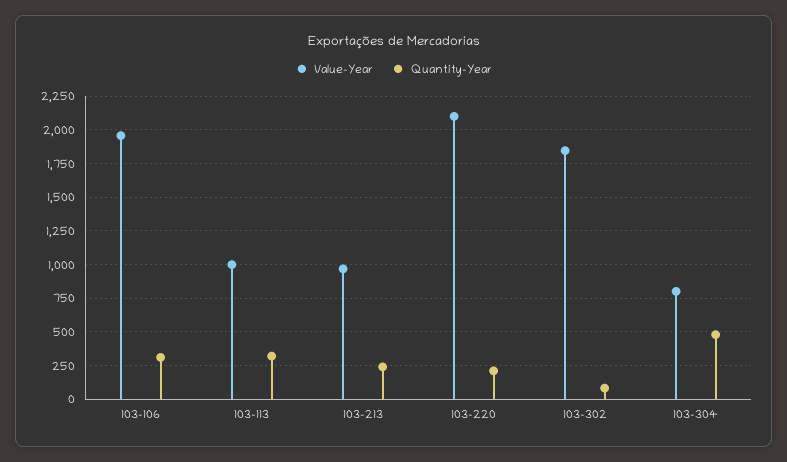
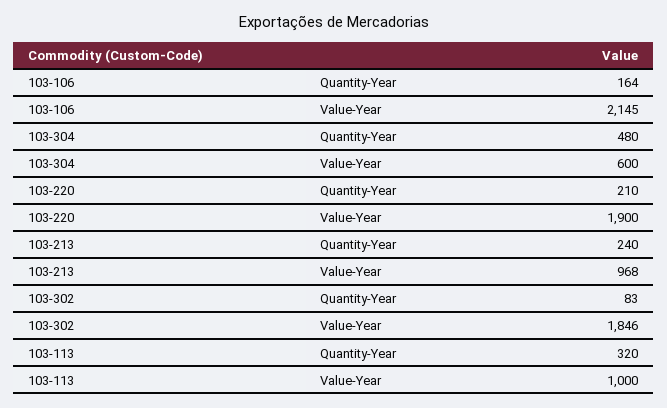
  {
    "Value-Year": {
-     "103-106": 1950,
+     "103-106": 2145,
      "103-113": 1000,
      "103-213": 968,
-     "103-220": 2100,
+     "103-220": 1900,
      "103-302": 1846,
-     "103-304": 800
+     "103-304": 600
    },
    "Quantity-Year": {
-     "103-106": 300,
+     "103-106": 164,
      "103-113": 320,
      "103-213": 240,
      "103-220": 210,
      "103-302": 83,
      "103-304": 480
    }
  }

